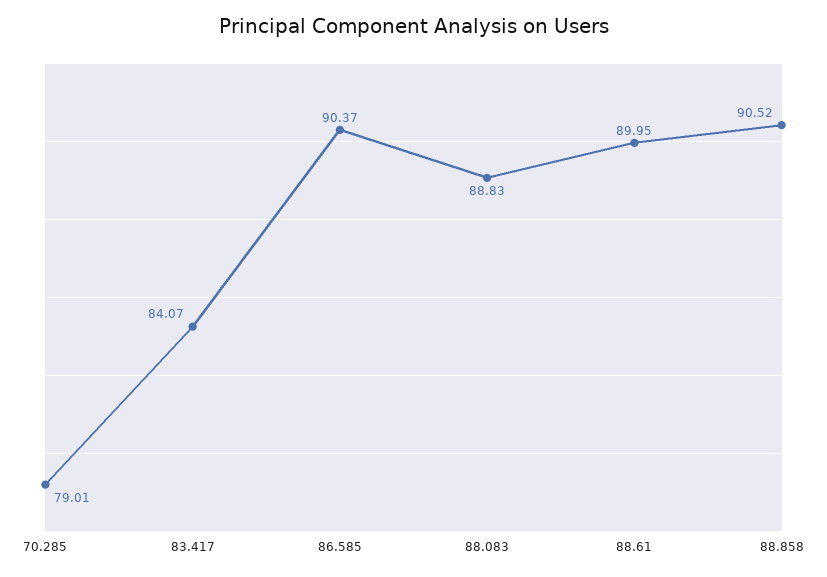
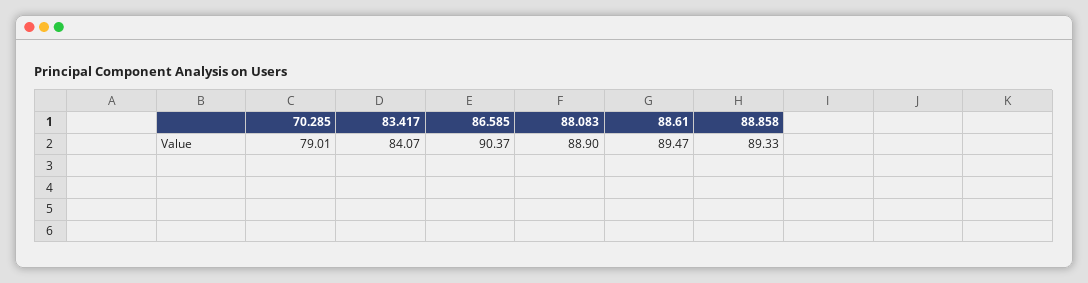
  {
    "70.285": 79.01,
    "83.417": 84.07,
    "86.585": 90.37,
-   "88.083": 88.83,
+   "88.083": 88.9,
-   "88.61": 89.95,
+   "88.61": 89.47,
-   "88.858": 90.52
+   "88.858": 89.33
  }

